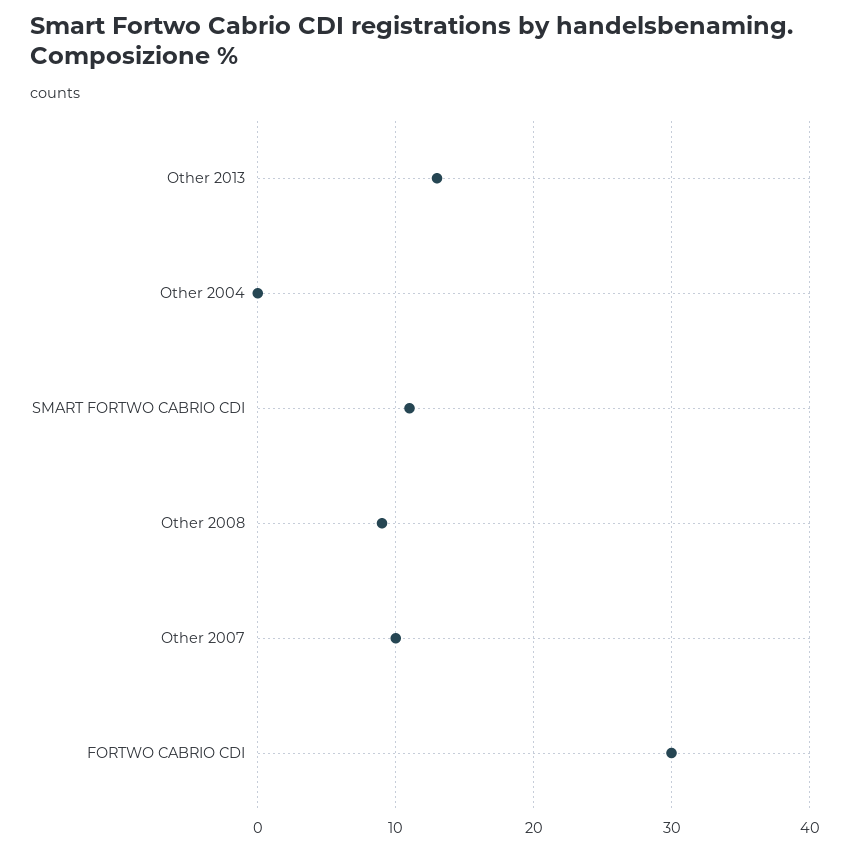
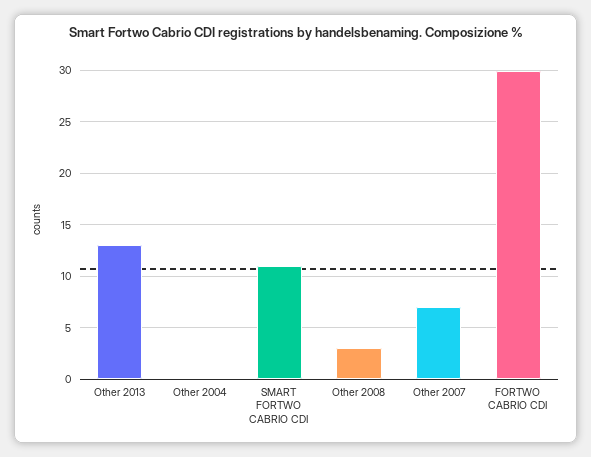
  {
    "Other 2013": 13,
    "Other 2004": 0,
    "SMART FORTWO CABRIO CDI": 11,
-   "Other 2008": 9,
+   "Other 2008": 3,
-   "Other 2007": 10,
+   "Other 2007": 7,
    "FORTWO CABRIO CDI": 30
  }

